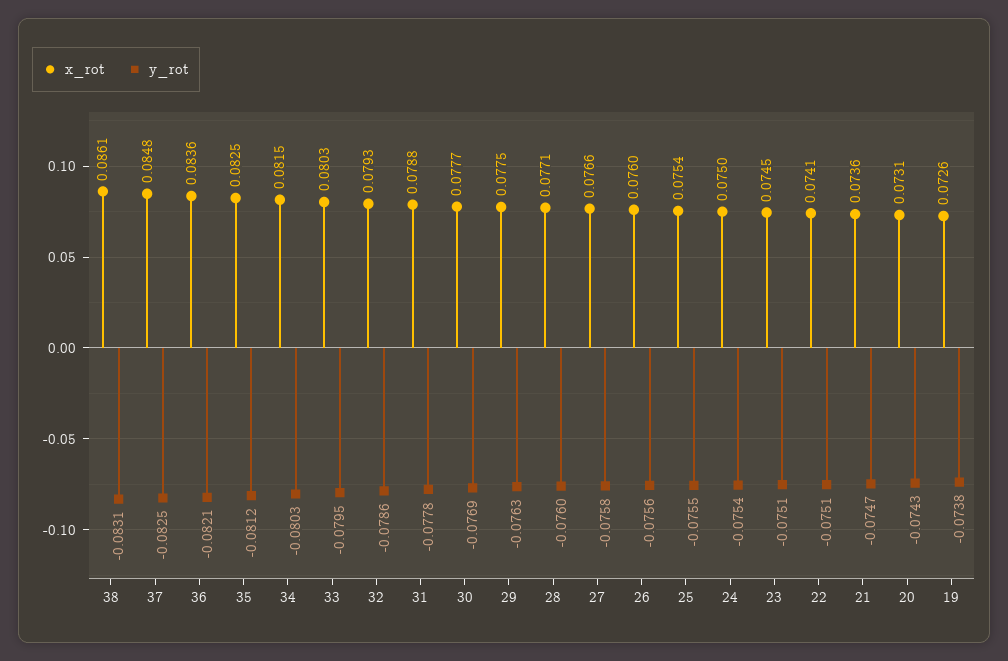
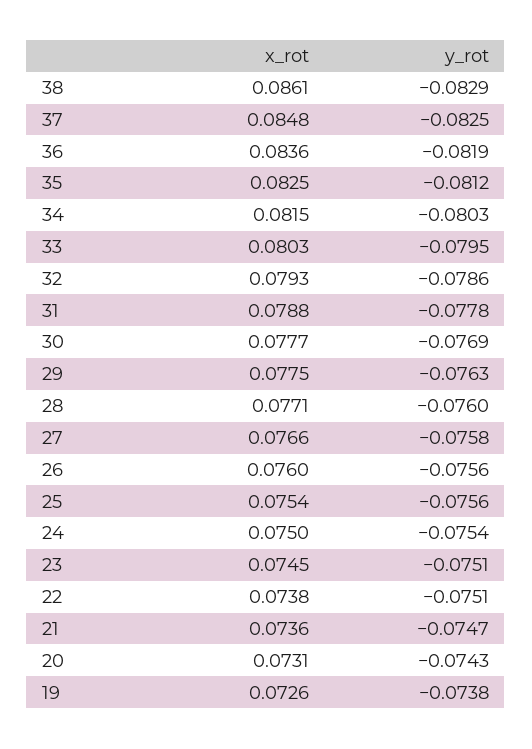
  {
    "x_rot": {
      "38": 0.0861,
      "37": 0.0848,
      "36": 0.0836,
      "35": 0.0825,
      "34": 0.0815,
      "33": 0.0803,
      "32": 0.0793,
      "31": 0.0788,
      "30": 0.0777,
      "29": 0.0775,
      "28": 0.0771,
      "27": 0.0766,
      "26": 0.076,
      "25": 0.0754,
      "24": 0.075,
      "23": 0.0745,
-     "22": 0.0741,
+     "22": 0.0738,
      "21": 0.0736,
      "20": 0.0731,
      "19": 0.0726
    },
    "y_rot": {
-     "38": -0.0831,
+     "38": -0.0829,
      "37": -0.0825,
-     "36": -0.0821,
+     "36": -0.0819,
      "35": -0.0812,
      "34": -0.0803,
      "33": -0.0795,
      "32": -0.0786,
      "31": -0.0778,
      "30": -0.0769,
      "29": -0.0763,
      "28": -0.076,
      "27": -0.0758,
      "26": -0.0756,
-     "25": -0.0755,
+     "25": -0.0756,
      "24": -0.0754,
      "23": -0.0751,
      "22": -0.0751,
      "21": -0.0747,
      "20": -0.0743,
      "19": -0.0738
    }
  }

